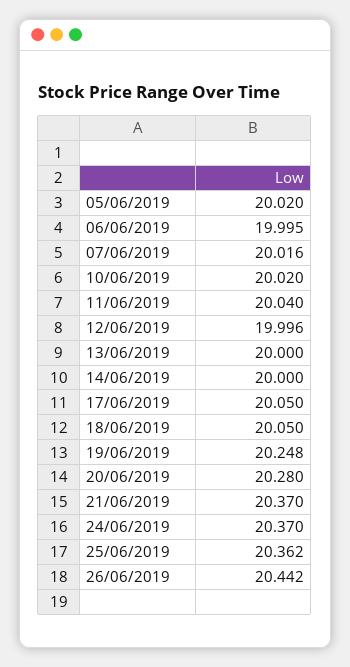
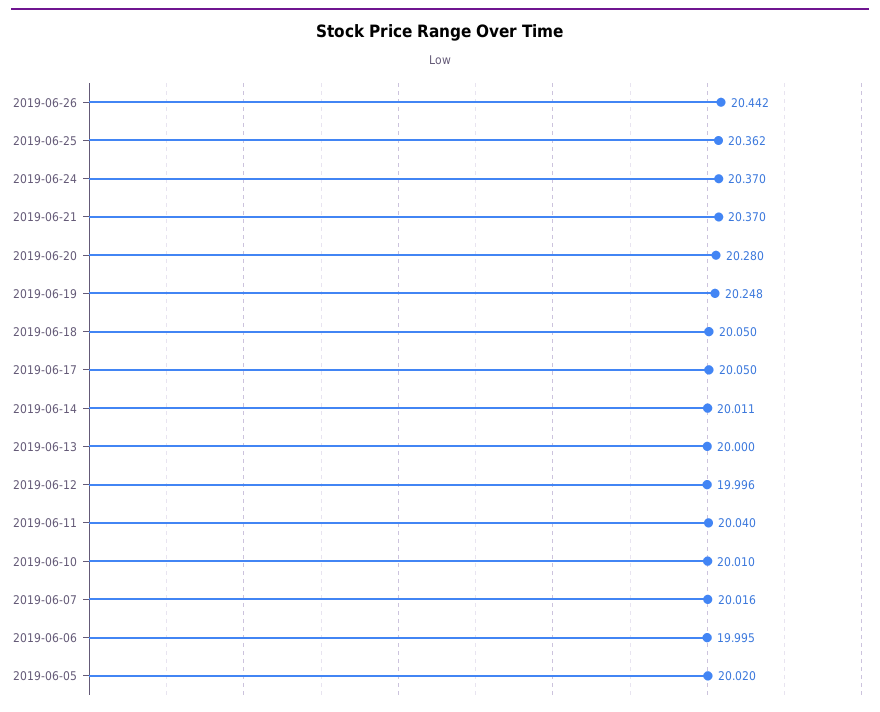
  {
    "05/06/2019": 20.02,
    "06/06/2019": 19.995,
    "07/06/2019": 20.016,
-   "10/06/2019": 20.02,
+   "10/06/2019": 20.01,
    "11/06/2019": 20.04,
    "12/06/2019": 19.996,
    "13/06/2019": 20,
-   "14/06/2019": 20,
+   "14/06/2019": 20.011,
    "17/06/2019": 20.05,
    "18/06/2019": 20.05,
    "19/06/2019": 20.248,
    "20/06/2019": 20.28,
    "21/06/2019": 20.37,
    "24/06/2019": 20.37,
    "25/06/2019": 20.362,
    "26/06/2019": 20.442
  }

